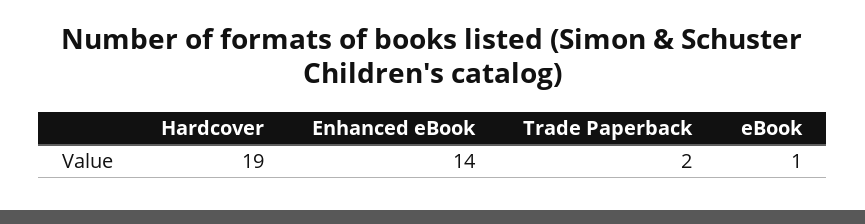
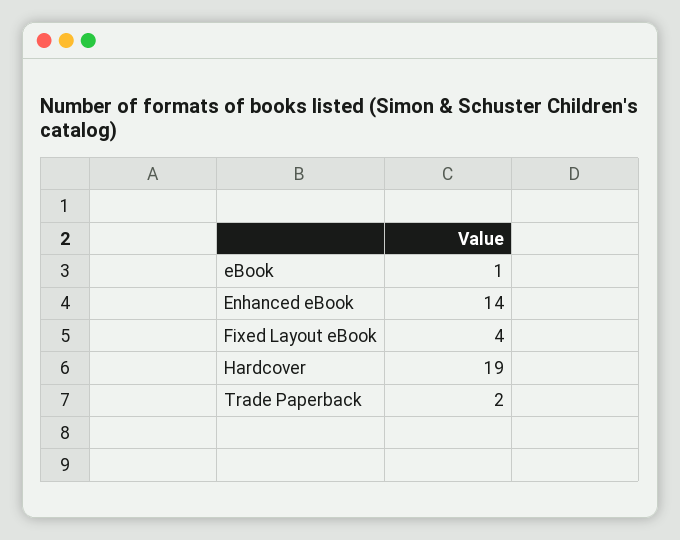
  {
    "Hardcover": 19,
    "Enhanced eBook": 14,
    "Trade Paperback": 2,
-   "eBook": 1
+   "eBook": 1,
+   "Fixed Layout eBook": 4
  }

